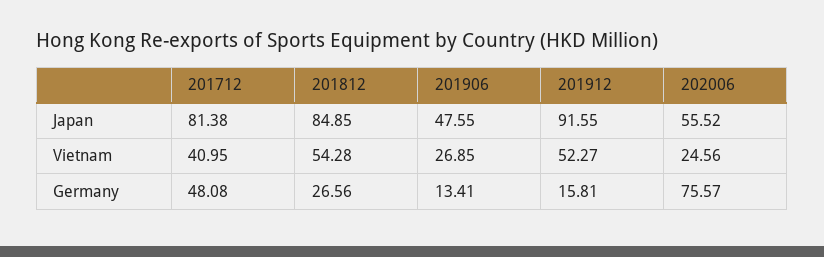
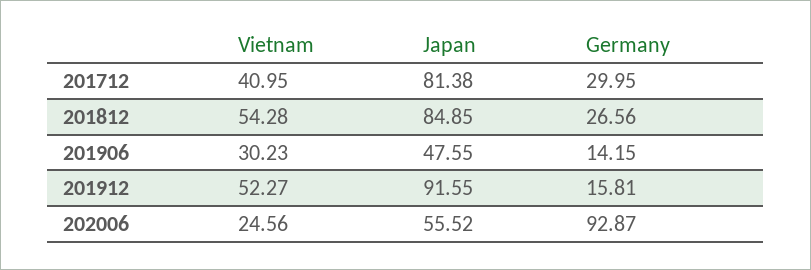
  {
    "201712": {
      "Japan": 81.38,
      "Vietnam": 40.95,
-     "Germany": 48.08
+     "Germany": 29.95
    },
    "201812": {
      "Japan": 84.85,
      "Vietnam": 54.28,
      "Germany": 26.56
    },
    "201906": {
      "Japan": 47.55,
-     "Vietnam": 26.85,
+     "Vietnam": 30.23,
-     "Germany": 13.41
+     "Germany": 14.15
    },
    "201912": {
      "Japan": 91.55,
      "Vietnam": 52.27,
      "Germany": 15.81
    },
    "202006": {
      "Japan": 55.52,
      "Vietnam": 24.56,
-     "Germany": 75.57
+     "Germany": 92.87
    }
  }

